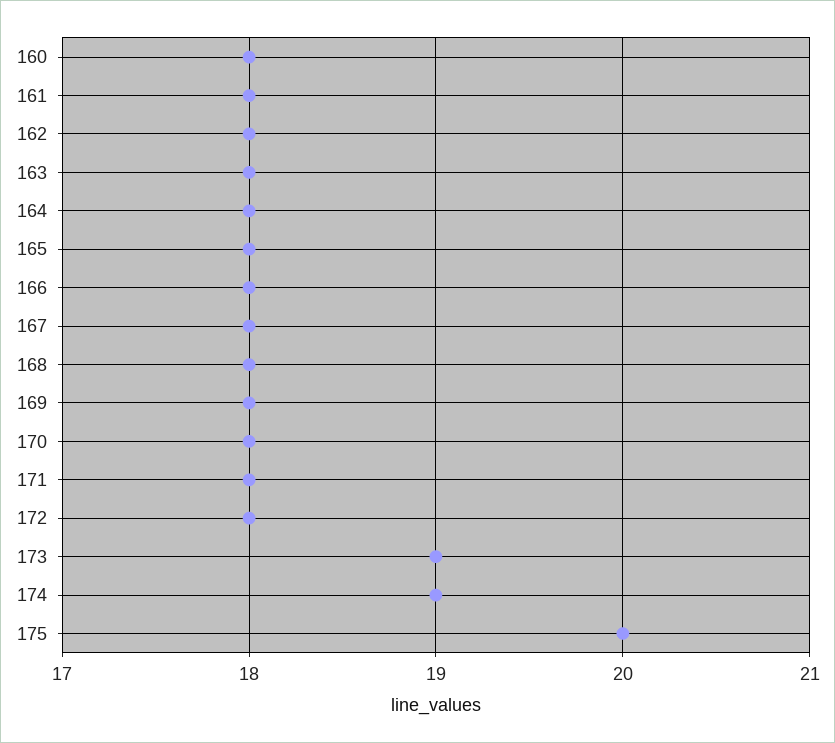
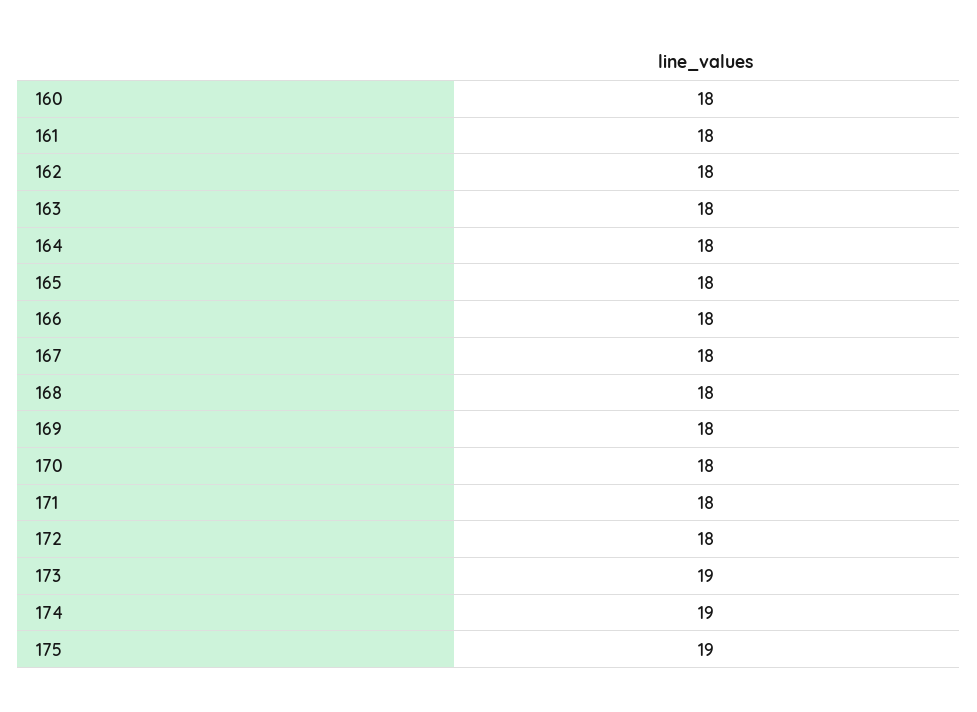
  {
    "160": 18,
    "161": 18,
    "162": 18,
    "163": 18,
    "164": 18,
    "165": 18,
    "166": 18,
    "167": 18,
    "168": 18,
    "169": 18,
    "170": 18,
    "171": 18,
    "172": 18,
    "173": 19,
    "174": 19,
-   "175": 20
+   "175": 19
  }

